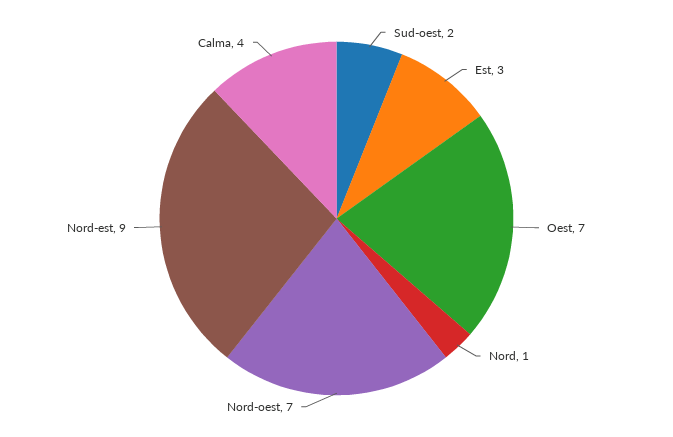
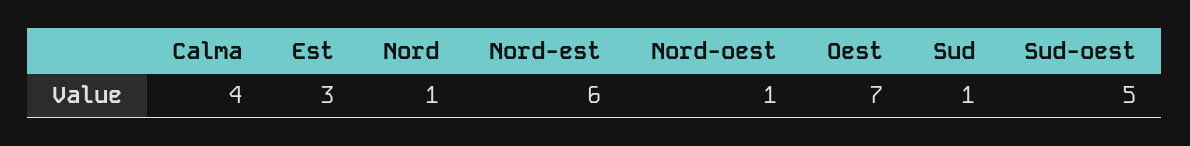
  {
-   "Sud-oest": 2,
+   "Sud-oest": 5,
    "Est": 3,
    "Oest": 7,
    "Nord": 1,
-   "Nord-oest": 7,
+   "Nord-oest": 1,
-   "Nord-est": 9,
+   "Nord-est": 6,
-   "Calma": 4
+   "Calma": 4,
+   "Sud": 1
  }

